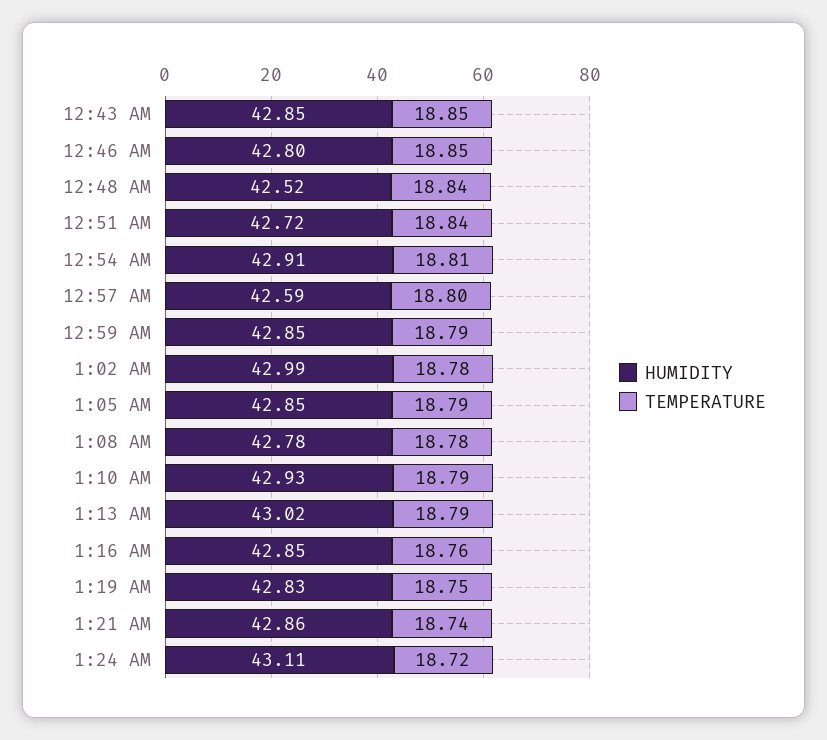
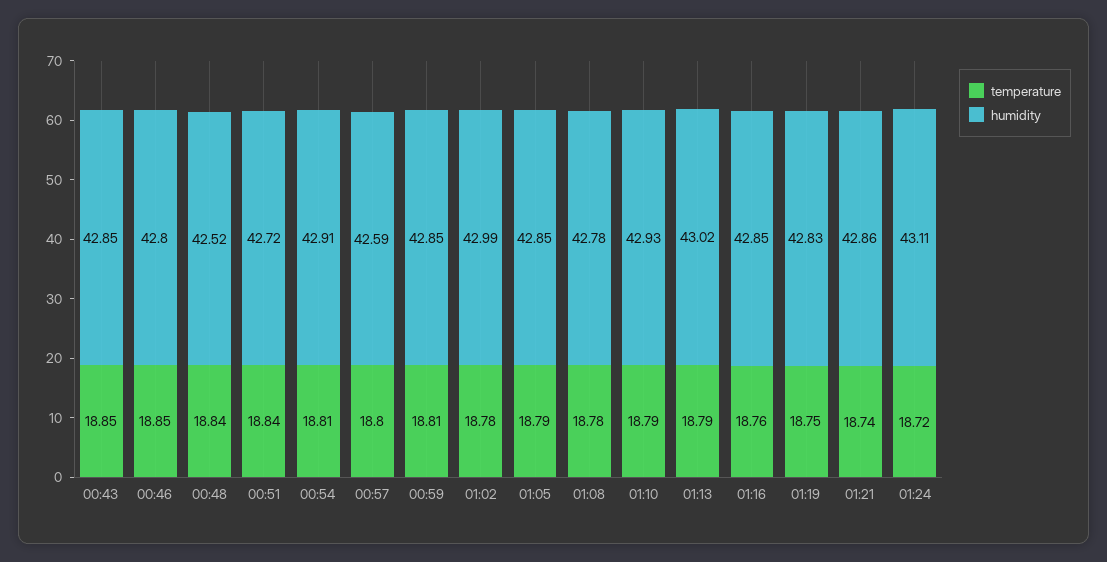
  {
    "HUMIDITY": {
      "12:43 AM": 42.85,
      "12:46 AM": 42.8,
      "12:48 AM": 42.52,
      "12:51 AM": 42.72,
      "12:54 AM": 42.91,
      "12:57 AM": 42.59,
      "12:59 AM": 42.85,
      "1:02 AM": 42.99,
      "1:05 AM": 42.85,
      "1:08 AM": 42.78,
      "1:10 AM": 42.93,
      "1:13 AM": 43.02,
      "1:16 AM": 42.85,
      "1:19 AM": 42.83,
      "1:21 AM": 42.86,
      "1:24 AM": 43.11
    },
    "TEMPERATURE": {
      "12:43 AM": 18.85,
      "12:46 AM": 18.85,
      "12:48 AM": 18.84,
      "12:51 AM": 18.84,
      "12:54 AM": 18.81,
      "12:57 AM": 18.8,
-     "12:59 AM": 18.79,
+     "12:59 AM": 18.81,
      "1:02 AM": 18.78,
      "1:05 AM": 18.79,
      "1:08 AM": 18.78,
      "1:10 AM": 18.79,
      "1:13 AM": 18.79,
      "1:16 AM": 18.76,
      "1:19 AM": 18.75,
      "1:21 AM": 18.74,
      "1:24 AM": 18.72
    }
  }

